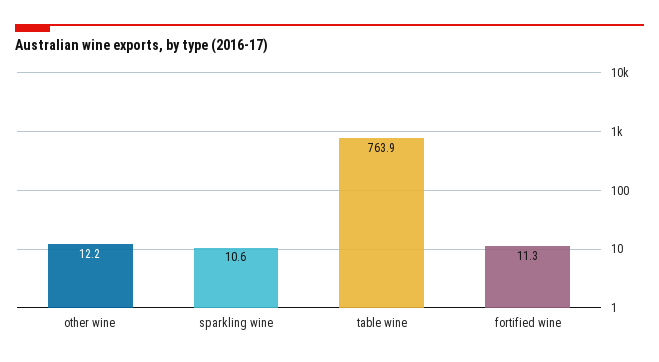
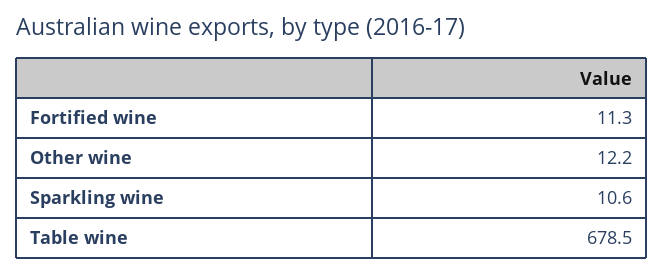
  {
    "other wine": 12.2,
    "sparkling wine": 10.6,
-   "table wine": 763.9,
+   "table wine": 678.5,
    "fortified wine": 11.3
  }

